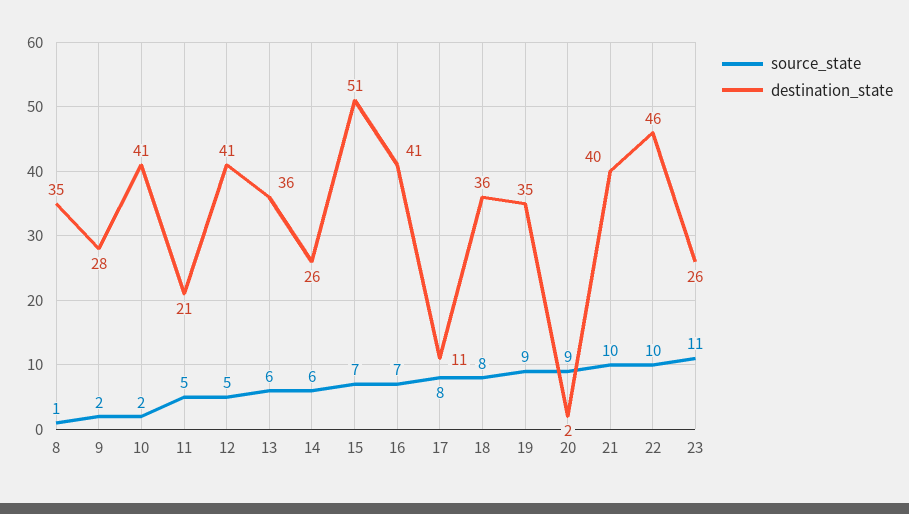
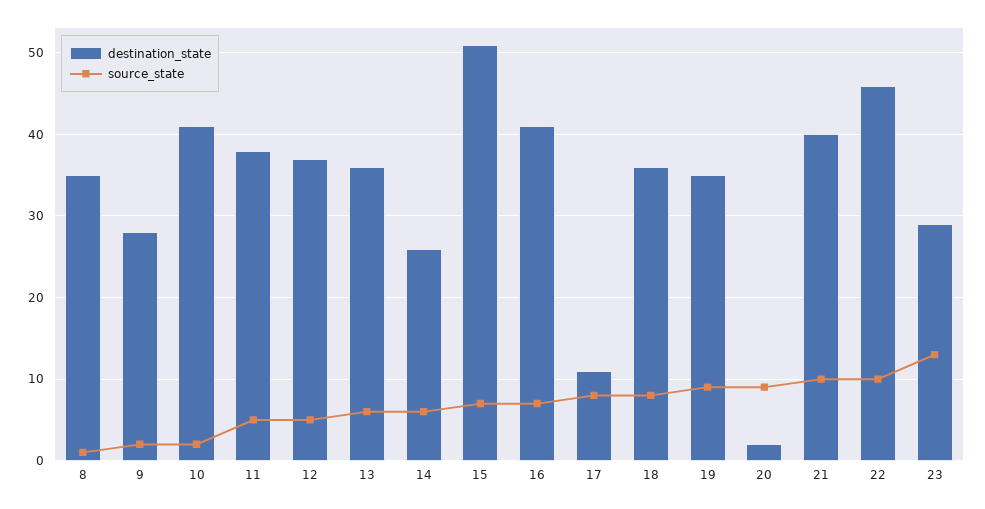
  {
    "source_state": {
      "8": 1,
      "9": 2,
      "10": 2,
      "11": 5,
      "12": 5,
      "13": 6,
      "14": 6,
      "15": 7,
      "16": 7,
      "17": 8,
      "18": 8,
      "19": 9,
      "20": 9,
      "21": 10,
      "22": 10,
-     "23": 11
+     "23": 13
    },
    "destination_state": {
      "8": 35,
      "9": 28,
      "10": 41,
-     "11": 21,
+     "11": 38,
-     "12": 41,
+     "12": 37,
      "13": 36,
      "14": 26,
      "15": 51,
      "16": 41,
      "17": 11,
      "18": 36,
      "19": 35,
      "20": 2,
      "21": 40,
      "22": 46,
-     "23": 26
+     "23": 29
    }
  }

